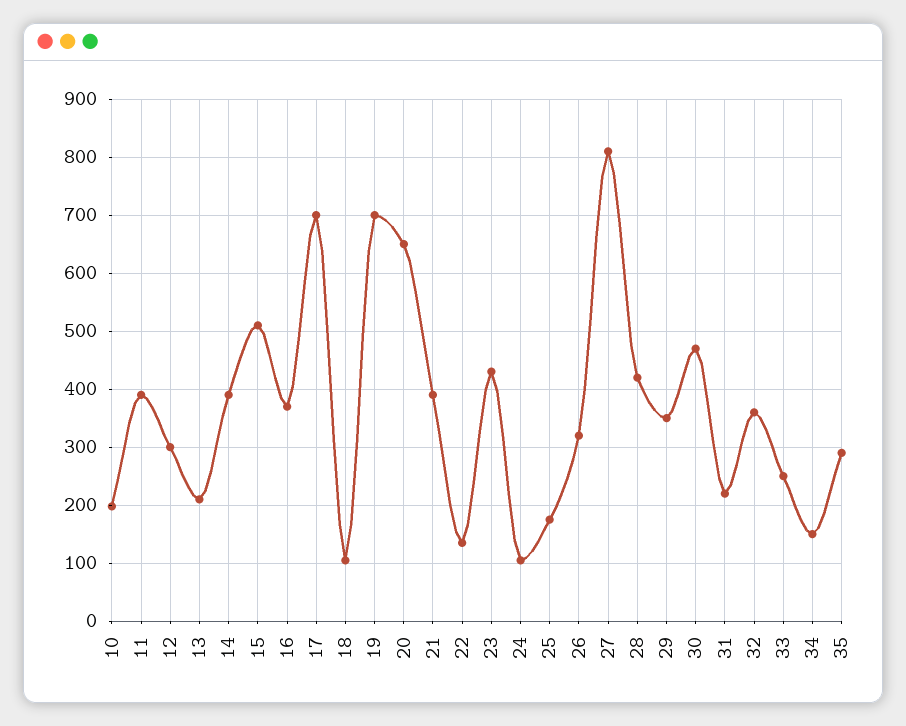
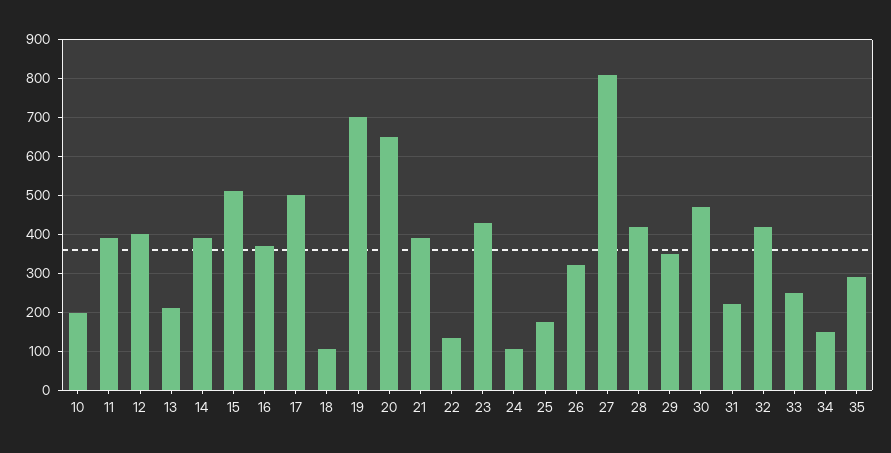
  {
    "10": 200,
    "11": 400,
-   "12": 300,
+   "12": 400,
    "13": 220,
    "14": 400,
    "15": 520,
    "16": 380,
-   "17": 700,
+   "17": 500,
    "18": 100,
    "19": 700,
    "20": 660,
    "21": 400,
    "22": 140,
    "23": 440,
    "24": 100,
    "25": 180,
    "26": 320,
    "27": 820,
    "28": 420,
    "29": 360,
    "30": 480,
    "31": 220,
-   "32": 360,
+   "32": 420,
    "33": 260,
    "34": 160,
    "35": 300
  }

